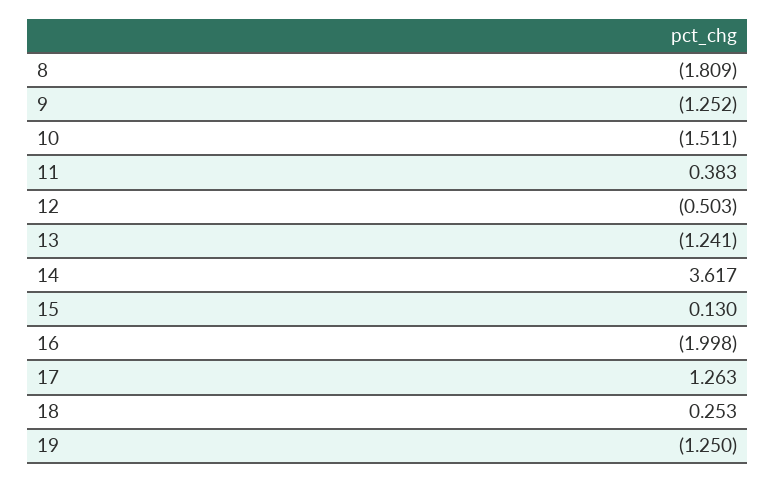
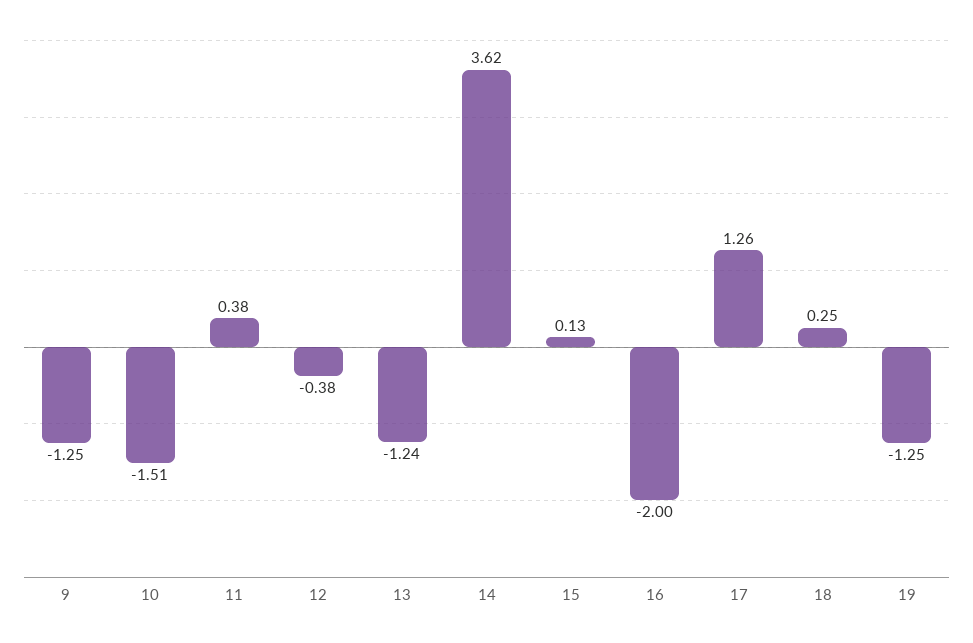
  {
-   "8": -1.809,
    "9": -1.252,
    "10": -1.511,
    "11": 0.383,
-   "12": -0.503,
+   "12": -0.38,
    "13": -1.241,
    "14": 3.617,
    "15": 0.13,
    "16": -1.998,
    "17": 1.263,
    "18": 0.253,
    "19": -1.25
  }

